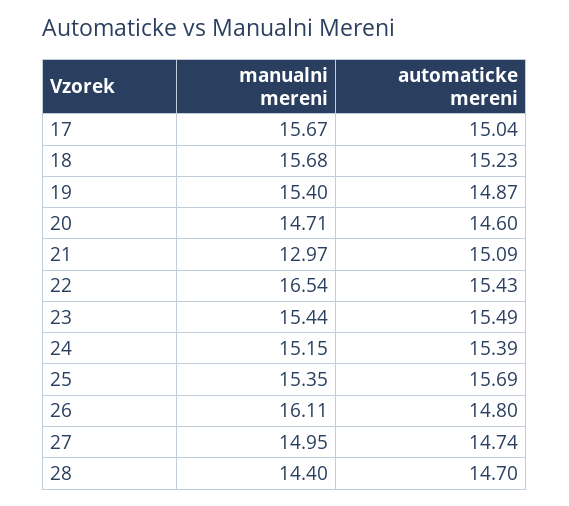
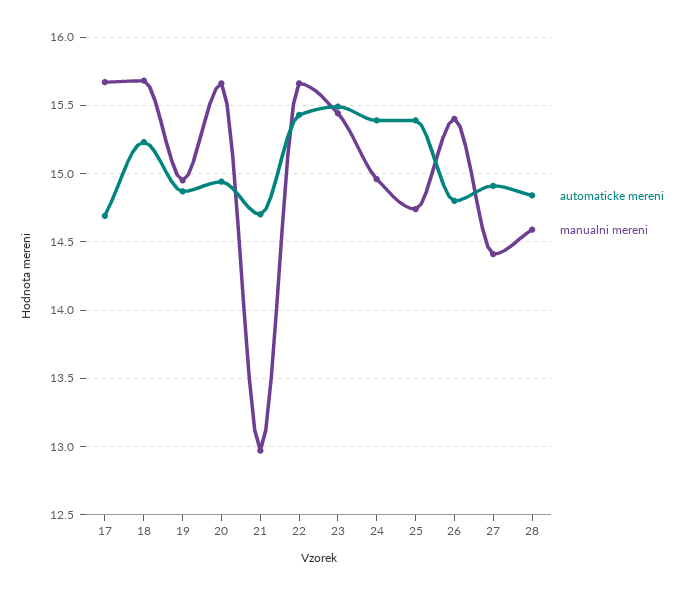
  {
    "manualni mereni": {
      "17": 15.67,
      "18": 15.68,
-     "19": 15.4,
+     "19": 14.95,
-     "20": 14.71,
+     "20": 15.65,
      "21": 12.97,
-     "22": 16.54,
+     "22": 15.65,
      "23": 15.44,
-     "24": 15.15,
+     "24": 14.95,
-     "25": 15.35,
+     "25": 14.75,
-     "26": 16.11,
+     "26": 15.4,
-     "27": 14.95,
+     "27": 14.4,
-     "28": 14.4
+     "28": 14.6
    },
    "automaticke mereni": {
-     "17": 15.04,
+     "17": 14.7,
      "18": 15.23,
      "19": 14.87,
-     "20": 14.6,
+     "20": 14.95,
-     "21": 15.09,
+     "21": 14.7,
      "22": 15.43,
      "23": 15.49,
      "24": 15.39,
-     "25": 15.69,
+     "25": 15.4,
      "26": 14.8,
-     "27": 14.74,
+     "27": 14.9,
-     "28": 14.7
+     "28": 14.85
    }
  }

